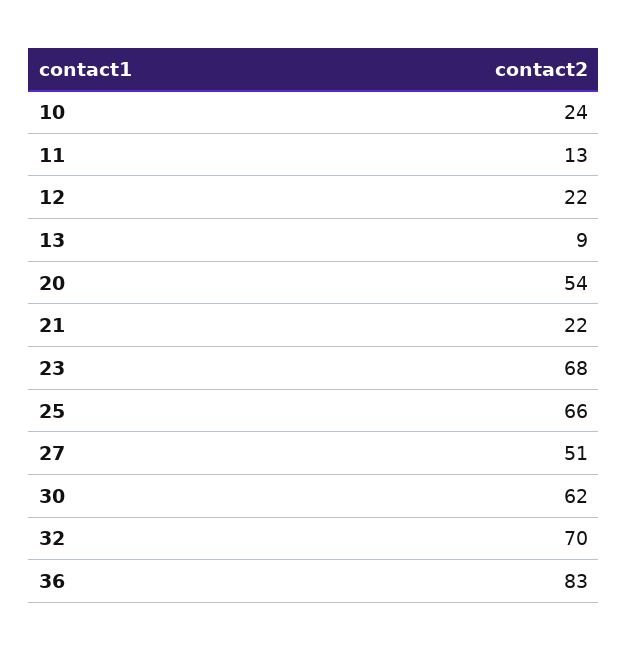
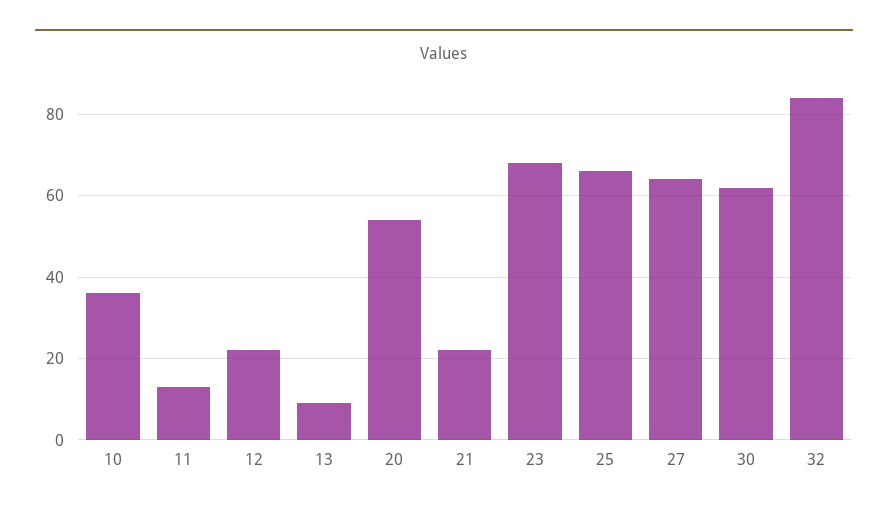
  {
-   "10": 24,
+   "10": 35,
    "11": 13,
    "12": 22,
    "13": 9,
    "20": 54,
    "21": 22,
    "23": 68,
    "25": 66,
-   "27": 51,
+   "27": 65,
    "30": 62,
-   "32": 70,
+   "32": 85
-   "36": 83
  }

